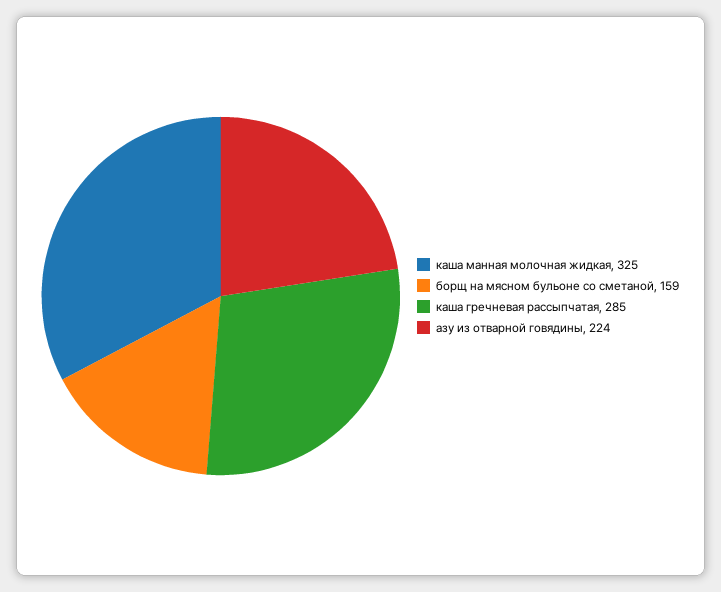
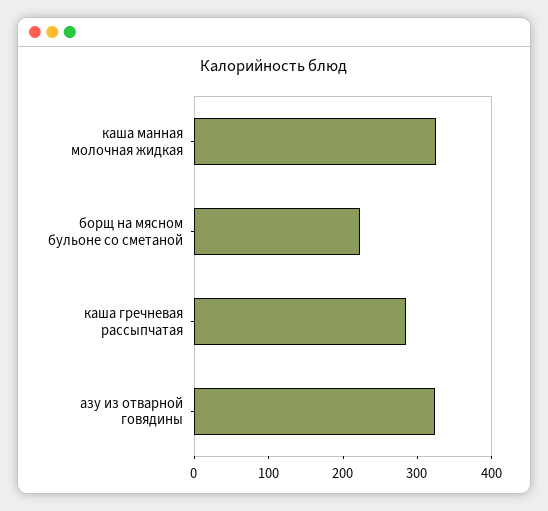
  {
    "каша манная молочная жидкая": 325,
-   "борщ на мясном бульоне со сметаной": 159,
+   "борщ на мясном бульоне со сметаной": 220,
    "каша гречневая рассыпчатая": 285,
-   "азу из отварной говядины": 224
+   "азу из отварной говядины": 320
  }

